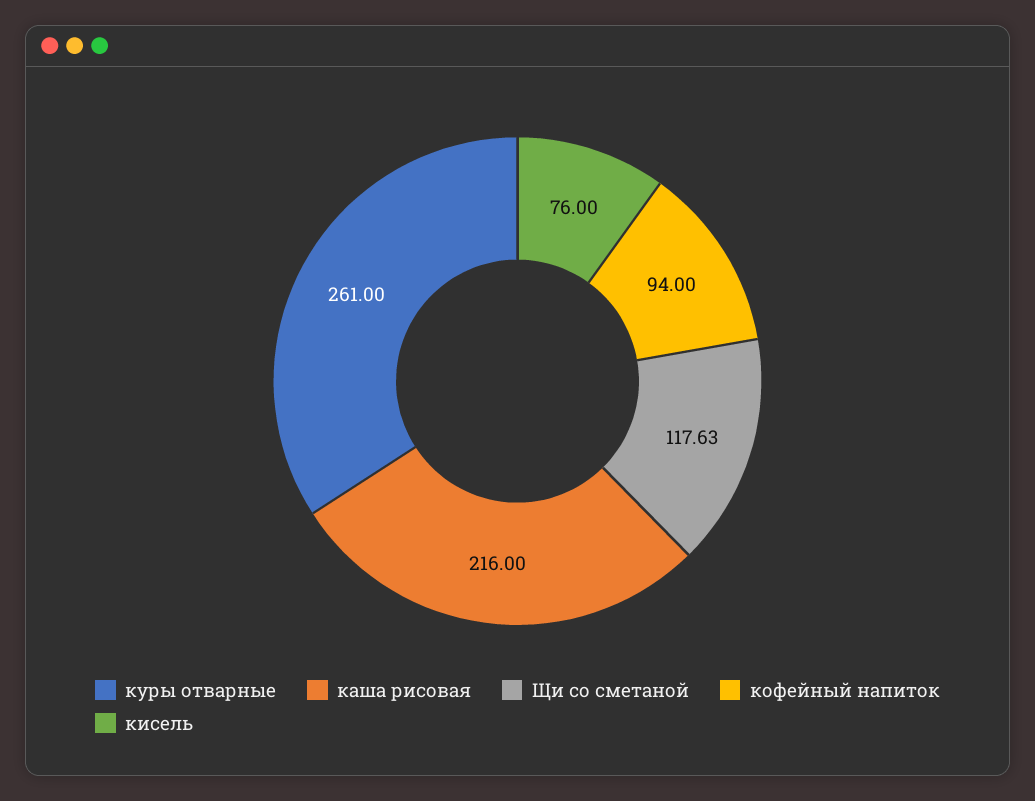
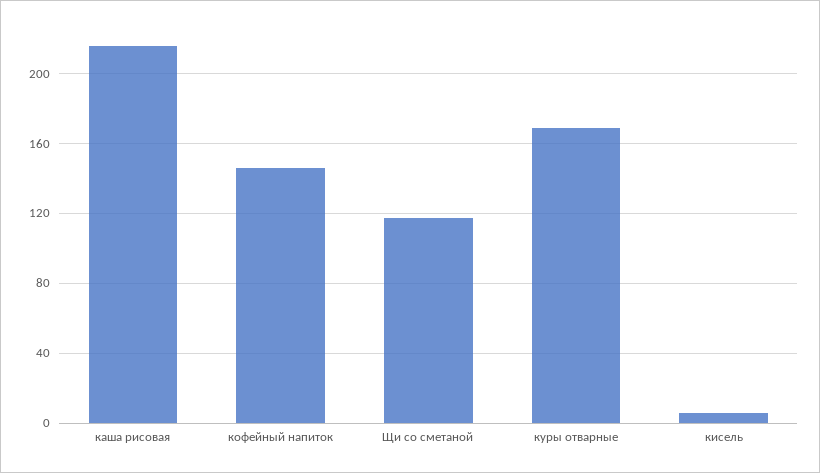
  {
-   "куры отварные": 261,
+   "куры отварные": 170,
    "каша рисовая": 216,
    "Щи со сметаной": 117.63,
-   "кофейный напиток": 94,
+   "кофейный напиток": 145,
-   "кисель": 76
+   "кисель": 5
  }

